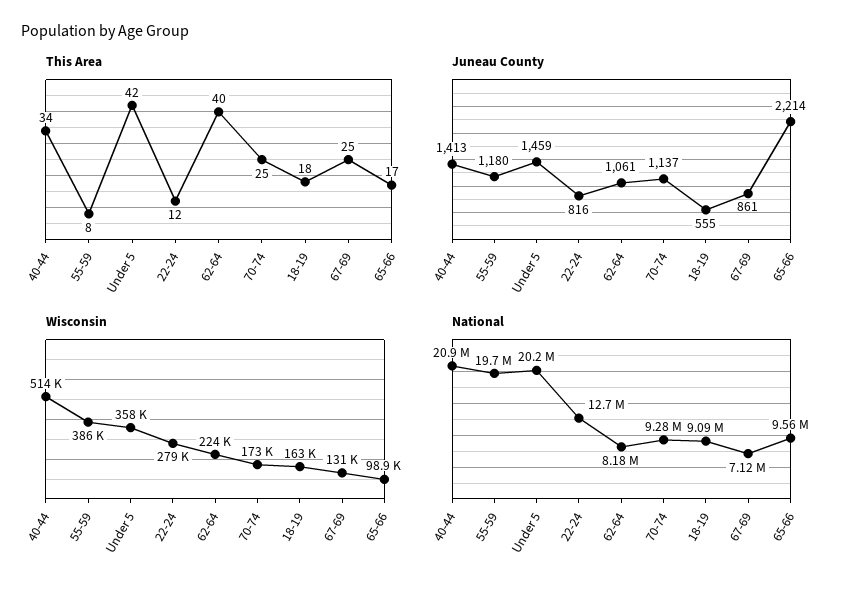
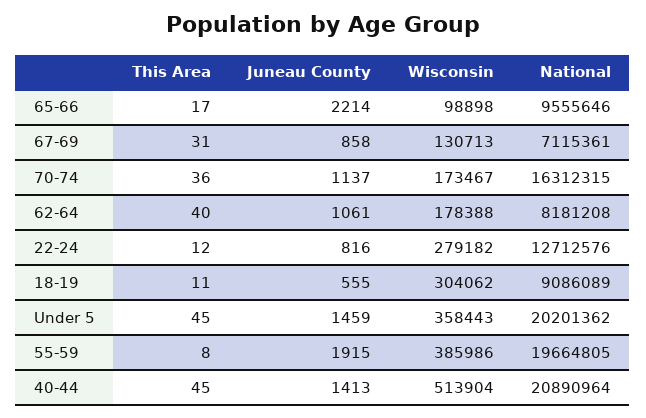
  {
    "This Area": {
-     "40-44": 34,
+     "40-44": 45,
      "55-59": 8,
-     "Under 5": 42,
+     "Under 5": 45,
      "22-24": 12,
      "62-64": 40,
-     "70-74": 25,
+     "70-74": 36,
-     "18-19": 18,
+     "18-19": 11,
-     "67-69": 25,
+     "67-69": 31,
      "65-66": 17
    },
    "Juneau County": {
      "40-44": 1413,
-     "55-59": 1180,
+     "55-59": 1915,
      "Under 5": 1459,
      "22-24": 816,
      "62-64": 1061,
      "70-74": 1137,
      "18-19": 555,
-     "67-69": 861,
+     "67-69": 858,
      "65-66": 2214
    },
    "Wisconsin": {
      "40-44": 513904,
      "55-59": 385986,
      "Under 5": 358443,
      "22-24": 279182,
-     "62-64": 224000,
+     "62-64": 178388,
      "70-74": 173467,
-     "18-19": 163000,
+     "18-19": 304062,
      "67-69": 130713,
      "65-66": 98898
    },
    "National": {
      "40-44": 20890964,
      "55-59": 19664805,
      "Under 5": 20201362,
      "22-24": 12712576,
      "62-64": 8181208,
-     "70-74": 9280000,
+     "70-74": 16312315,
      "18-19": 9086089,
      "67-69": 7115361,
      "65-66": 9555646
    }
  }

